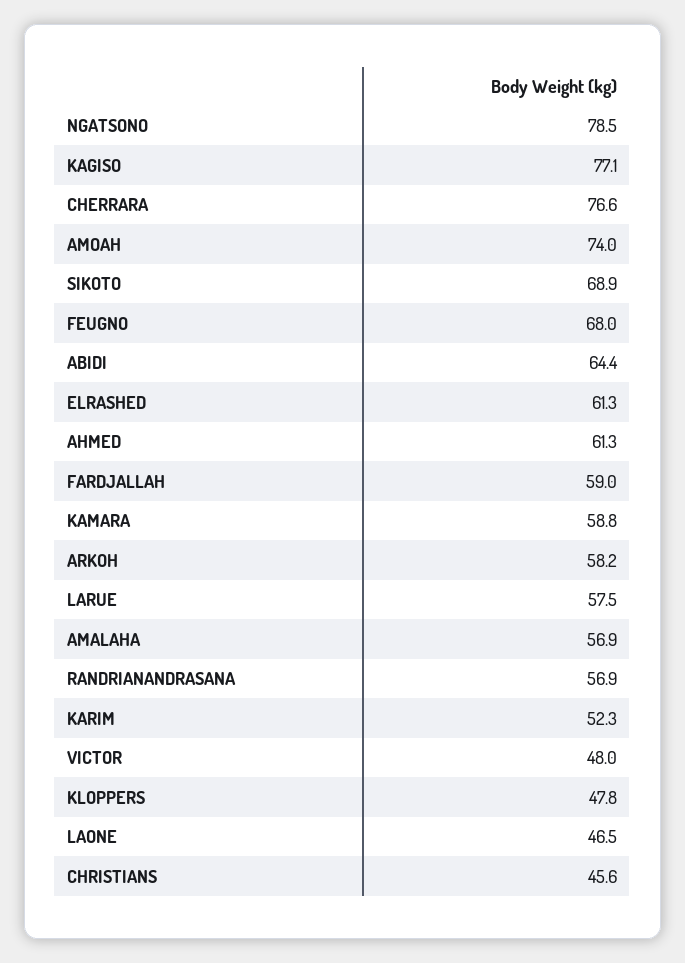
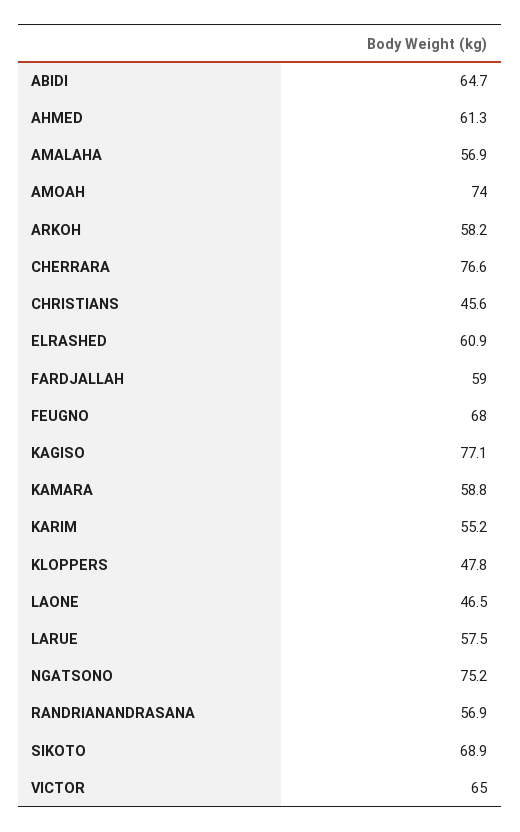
  {
-   "NGATSONO": 78.5,
+   "NGATSONO": 75.2,
    "KAGISO": 77.1,
    "CHERRARA": 76.6,
    "AMOAH": 74,
    "SIKOTO": 68.9,
    "FEUGNO": 68,
-   "ABIDI": 64.4,
+   "ABIDI": 64.7,
-   "ELRASHED": 61.3,
+   "ELRASHED": 60.9,
    "AHMED": 61.3,
    "FARDJALLAH": 59,
    "KAMARA": 58.8,
    "ARKOH": 58.2,
    "LARUE": 57.5,
    "AMALAHA": 56.9,
    "RANDRIANANDRASANA": 56.9,
-   "KARIM": 52.3,
+   "KARIM": 55.2,
-   "VICTOR": 48,
+   "VICTOR": 65,
    "KLOPPERS": 47.8,
    "LAONE": 46.5,
    "CHRISTIANS": 45.6
  }

